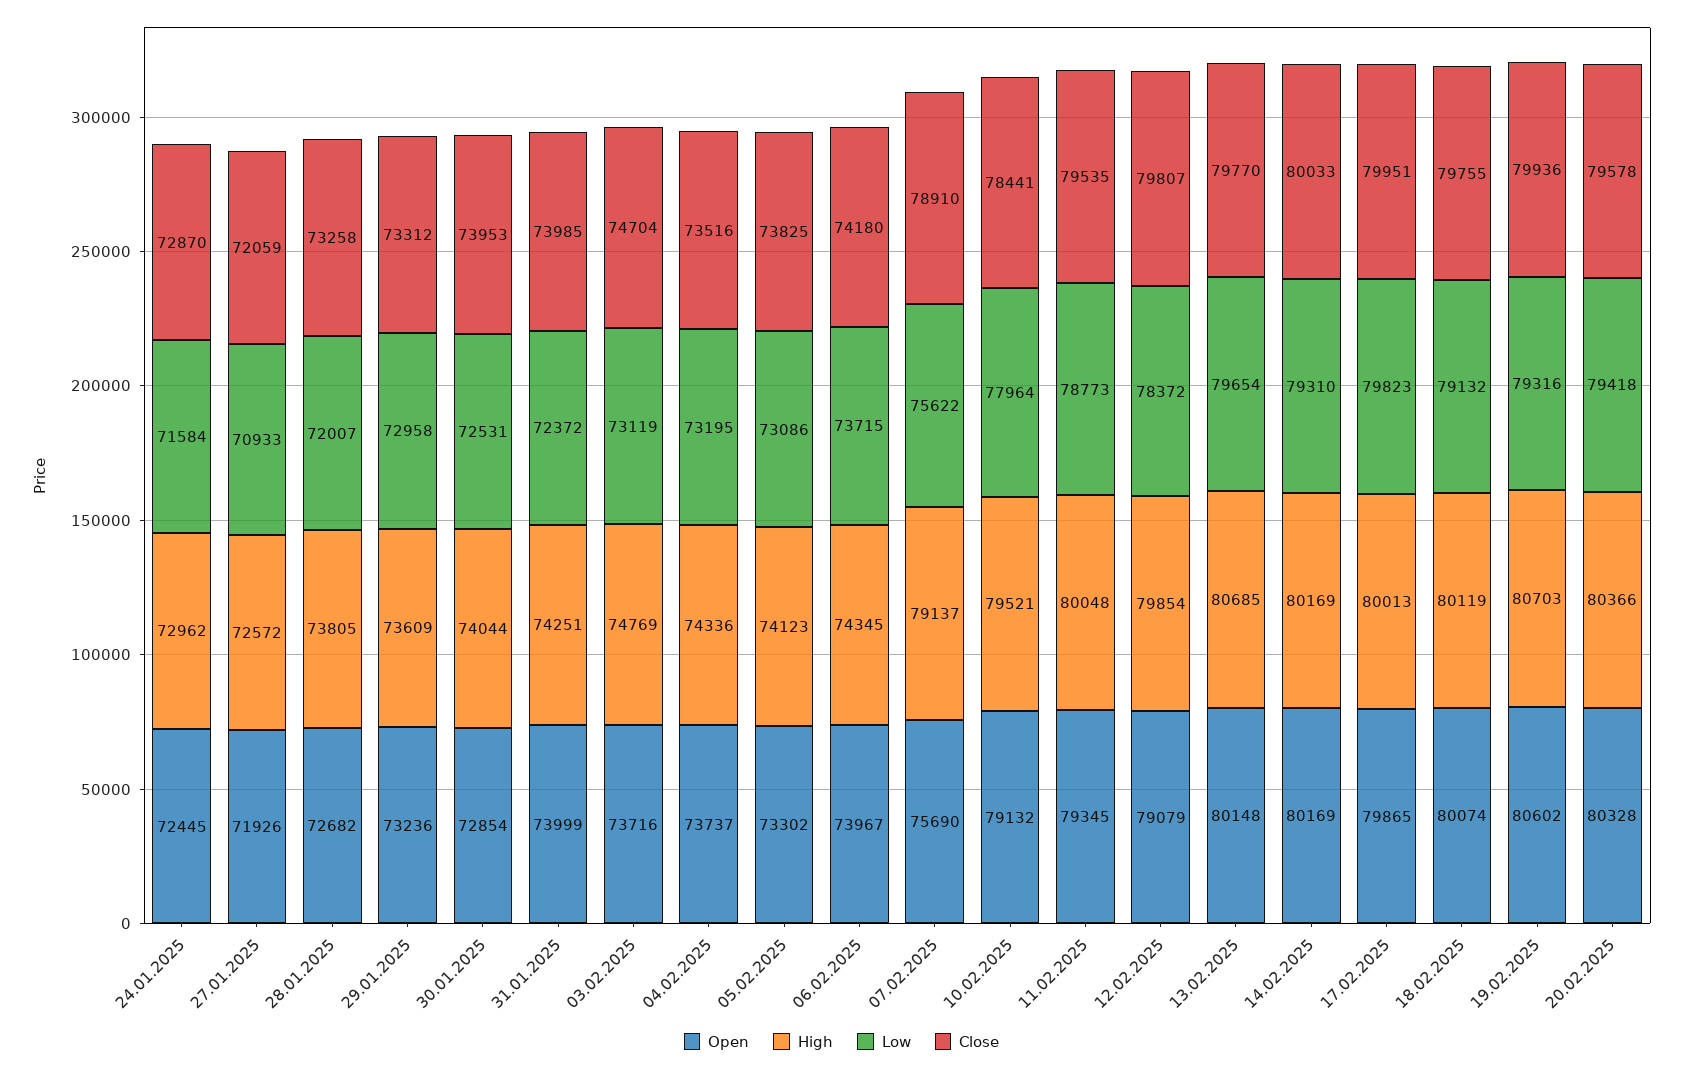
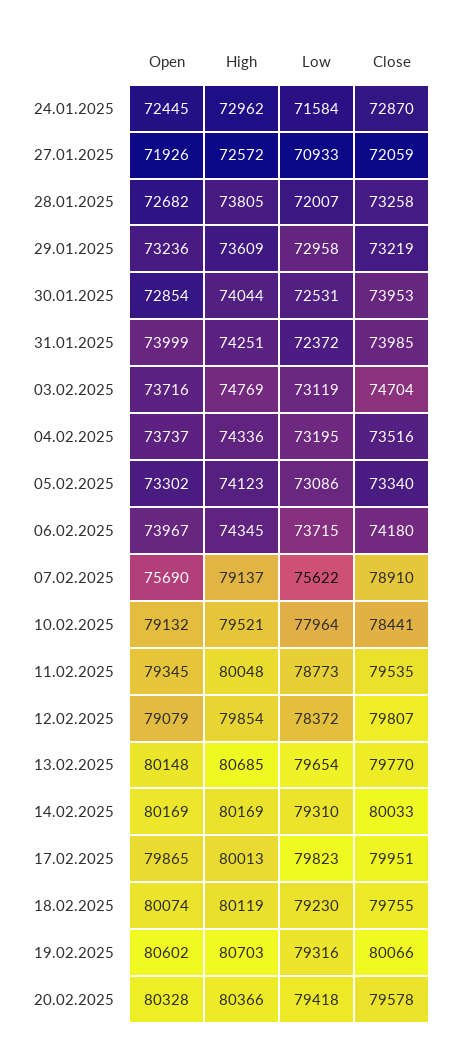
  {
    "Open": {
      "24.01.2025": 72445,
      "27.01.2025": 71926,
      "28.01.2025": 72682,
      "29.01.2025": 73236,
      "30.01.2025": 72854,
      "31.01.2025": 73999,
      "03.02.2025": 73716,
      "04.02.2025": 73737,
      "05.02.2025": 73302,
      "06.02.2025": 73967,
      "07.02.2025": 75690,
      "10.02.2025": 79132,
      "11.02.2025": 79345,
      "12.02.2025": 79079,
      "13.02.2025": 80148,
      "14.02.2025": 80169,
      "17.02.2025": 79865,
      "18.02.2025": 80074,
      "19.02.2025": 80602,
      "20.02.2025": 80328
    },
    "High": {
      "24.01.2025": 72962,
      "27.01.2025": 72572,
      "28.01.2025": 73805,
      "29.01.2025": 73609,
      "30.01.2025": 74044,
      "31.01.2025": 74251,
      "03.02.2025": 74769,
      "04.02.2025": 74336,
      "05.02.2025": 74123,
      "06.02.2025": 74345,
      "07.02.2025": 79137,
      "10.02.2025": 79521,
      "11.02.2025": 80048,
      "12.02.2025": 79854,
      "13.02.2025": 80685,
      "14.02.2025": 80169,
      "17.02.2025": 80013,
      "18.02.2025": 80119,
      "19.02.2025": 80703,
      "20.02.2025": 80366
    },
    "Low": {
      "24.01.2025": 71584,
      "27.01.2025": 70933,
      "28.01.2025": 72007,
      "29.01.2025": 72958,
      "30.01.2025": 72531,
      "31.01.2025": 72372,
      "03.02.2025": 73119,
      "04.02.2025": 73195,
      "05.02.2025": 73086,
      "06.02.2025": 73715,
      "07.02.2025": 75622,
      "10.02.2025": 77964,
      "11.02.2025": 78773,
      "12.02.2025": 78372,
      "13.02.2025": 79654,
      "14.02.2025": 79310,
      "17.02.2025": 79823,
-     "18.02.2025": 79132,
+     "18.02.2025": 79230,
      "19.02.2025": 79316,
      "20.02.2025": 79418
    },
    "Close": {
      "24.01.2025": 72870,
      "27.01.2025": 72059,
      "28.01.2025": 73258,
-     "29.01.2025": 73312,
+     "29.01.2025": 73219,
      "30.01.2025": 73953,
      "31.01.2025": 73985,
      "03.02.2025": 74704,
      "04.02.2025": 73516,
-     "05.02.2025": 73825,
+     "05.02.2025": 73340,
      "06.02.2025": 74180,
      "07.02.2025": 78910,
      "10.02.2025": 78441,
      "11.02.2025": 79535,
      "12.02.2025": 79807,
      "13.02.2025": 79770,
      "14.02.2025": 80033,
      "17.02.2025": 79951,
      "18.02.2025": 79755,
-     "19.02.2025": 79936,
+     "19.02.2025": 80066,
      "20.02.2025": 79578
    }
  }

